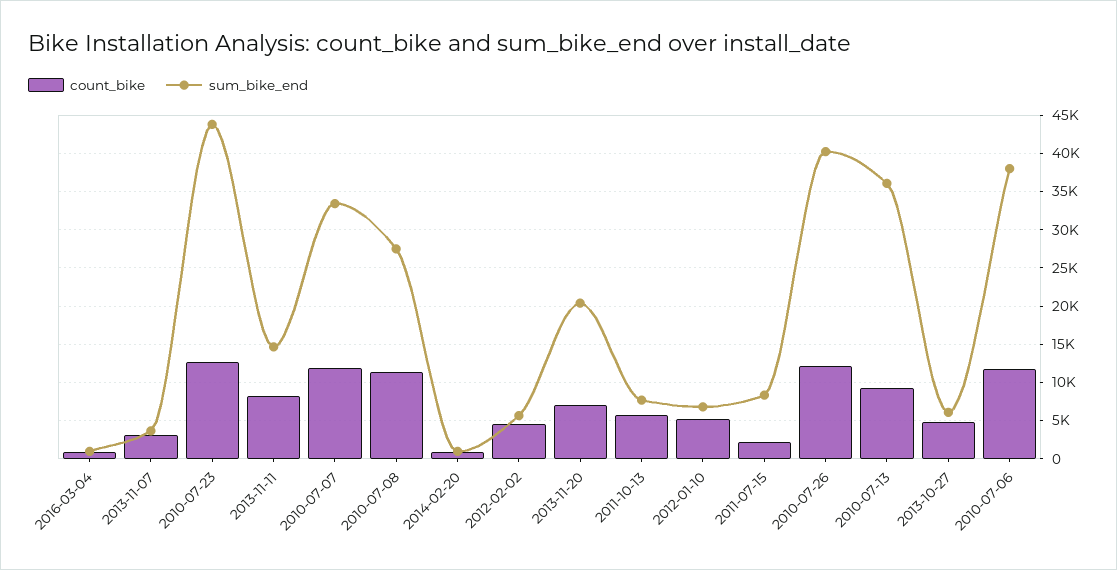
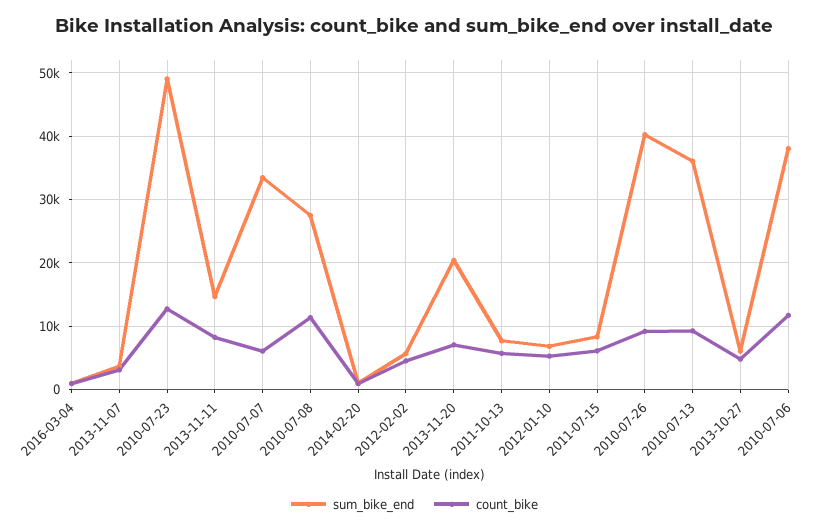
  {
    "count_bike": {
      "2016-03-04": 1000,
      "2013-11-07": 3000,
      "2010-07-23": 13000,
      "2013-11-11": 8000,
-     "2010-07-07": 12000,
+     "2010-07-07": 6000,
      "2010-07-08": 11000,
      "2014-02-20": 1000,
      "2012-02-02": 5000,
      "2013-11-20": 7000,
      "2011-10-13": 6000,
      "2012-01-10": 5000,
-     "2011-07-15": 2000,
+     "2011-07-15": 6000,
-     "2010-07-26": 12000,
+     "2010-07-26": 9000,
      "2010-07-13": 9000,
      "2013-10-27": 5000,
      "2010-07-06": 12000
    },
    "sum_bike_end": {
      "2016-03-04": 1000,
      "2013-11-07": 4000,
-     "2010-07-23": 44000,
+     "2010-07-23": 49000,
      "2013-11-11": 15000,
      "2010-07-07": 33000,
      "2010-07-08": 28000,
      "2014-02-20": 1000,
      "2012-02-02": 6000,
      "2013-11-20": 20000,
      "2011-10-13": 8000,
      "2012-01-10": 7000,
      "2011-07-15": 8000,
      "2010-07-26": 40000,
      "2010-07-13": 36000,
      "2013-10-27": 6000,
      "2010-07-06": 38000
    }
  }

